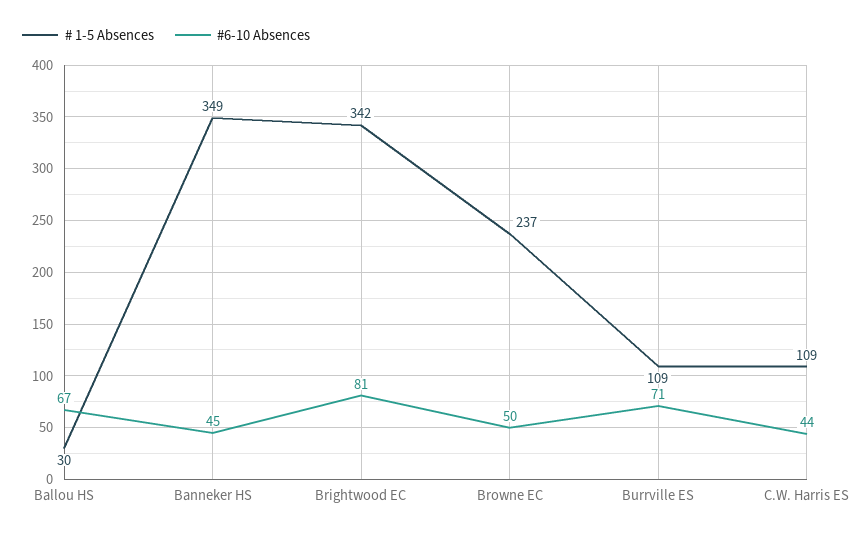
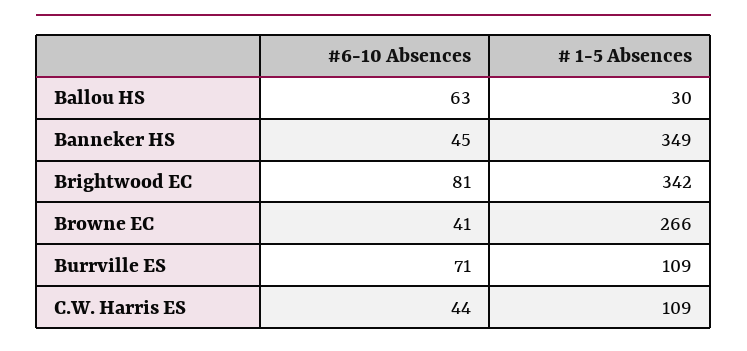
  {
    "# 1-5 Absences": {
      "Ballou HS": 30,
      "Banneker HS": 349,
      "Brightwood EC": 342,
-     "Browne EC": 237,
+     "Browne EC": 266,
      "Burrville ES": 109,
      "C.W. Harris ES": 109
    },
    "#6-10 Absences": {
-     "Ballou HS": 67,
+     "Ballou HS": 63,
      "Banneker HS": 45,
      "Brightwood EC": 81,
-     "Browne EC": 50,
+     "Browne EC": 41,
      "Burrville ES": 71,
      "C.W. Harris ES": 44
    }
  }

